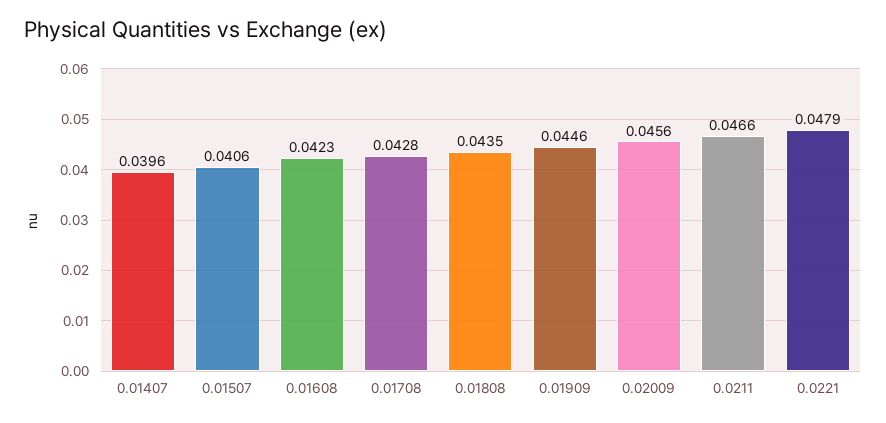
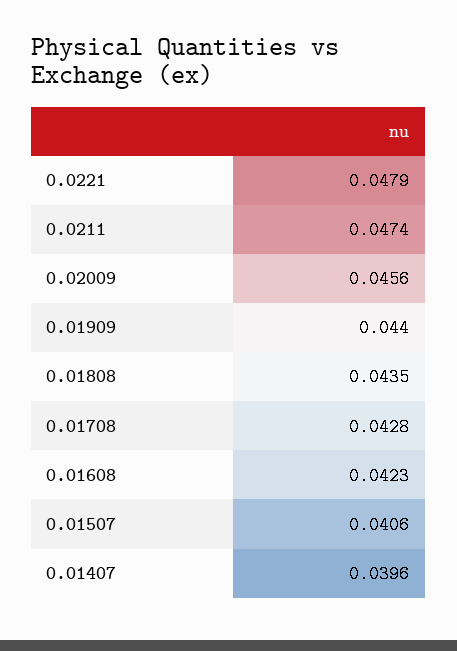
  {
    "0.01407": 0.0396,
    "0.01507": 0.0406,
    "0.01608": 0.0423,
    "0.01708": 0.0428,
    "0.01808": 0.0435,
-   "0.01909": 0.0446,
+   "0.01909": 0.044,
    "0.02009": 0.0456,
-   "0.0211": 0.0466,
+   "0.0211": 0.0474,
    "0.0221": 0.0479
  }

